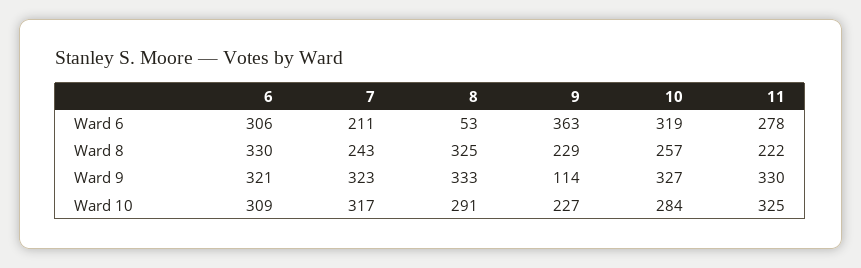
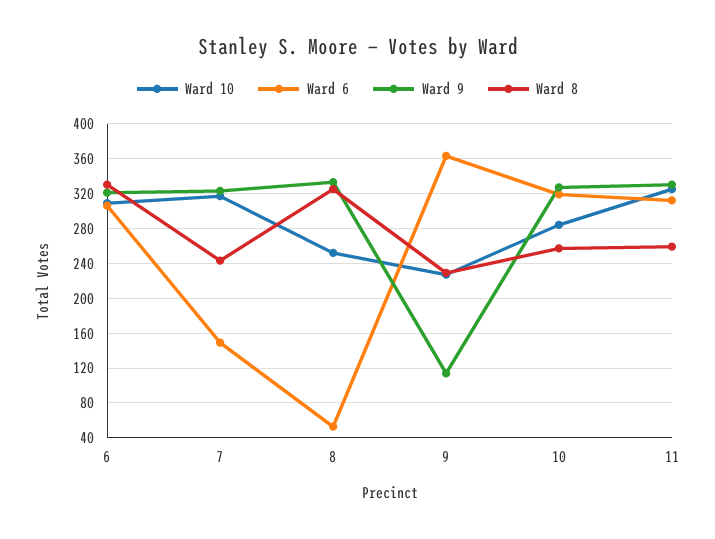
  {
    "Ward 6": {
      "6": 306,
-     "7": 211,
+     "7": 150,
      "8": 53,
      "9": 363,
      "10": 319,
-     "11": 278
+     "11": 310
    },
    "Ward 8": {
      "6": 330,
      "7": 243,
      "8": 325,
      "9": 229,
      "10": 257,
-     "11": 222
+     "11": 260
    },
    "Ward 9": {
      "6": 321,
      "7": 323,
      "8": 333,
      "9": 114,
      "10": 327,
      "11": 330
    },
    "Ward 10": {
      "6": 309,
      "7": 317,
-     "8": 291,
+     "8": 250,
      "9": 227,
      "10": 284,
      "11": 325
    }
  }

